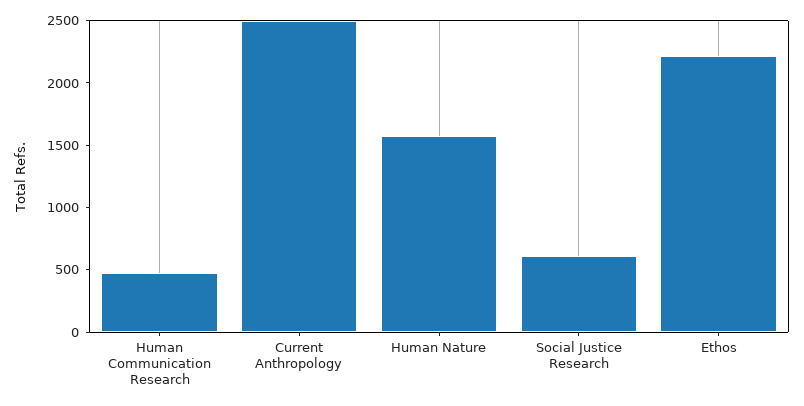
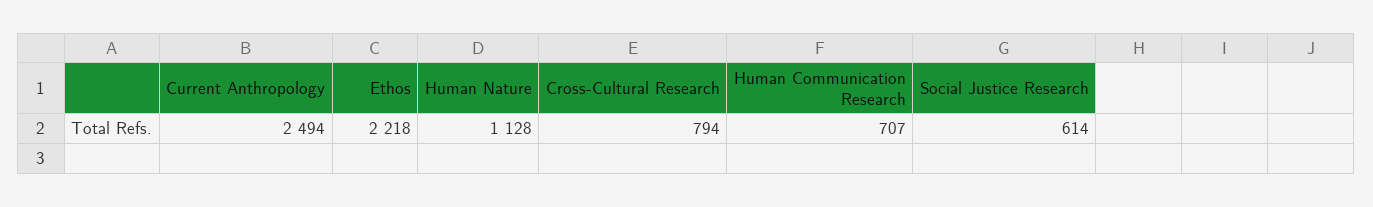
  {
-   "Human Communication Research": 500,
+   "Human Communication Research": 707,
    "Current Anthropology": 2494,
-   "Human Nature": 1600,
+   "Human Nature": 1128,
    "Social Justice Research": 614,
-   "Ethos": 2218
+   "Ethos": 2218,
+   "Cross-Cultural Research": 794
  }

